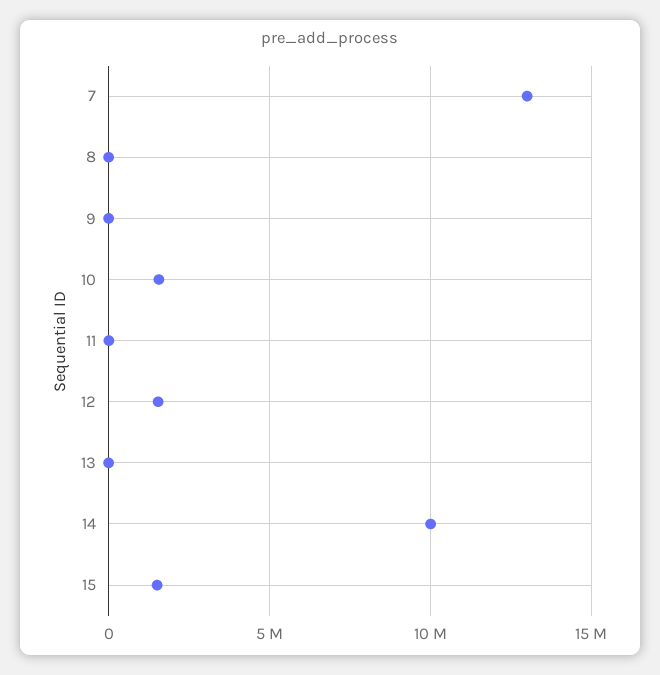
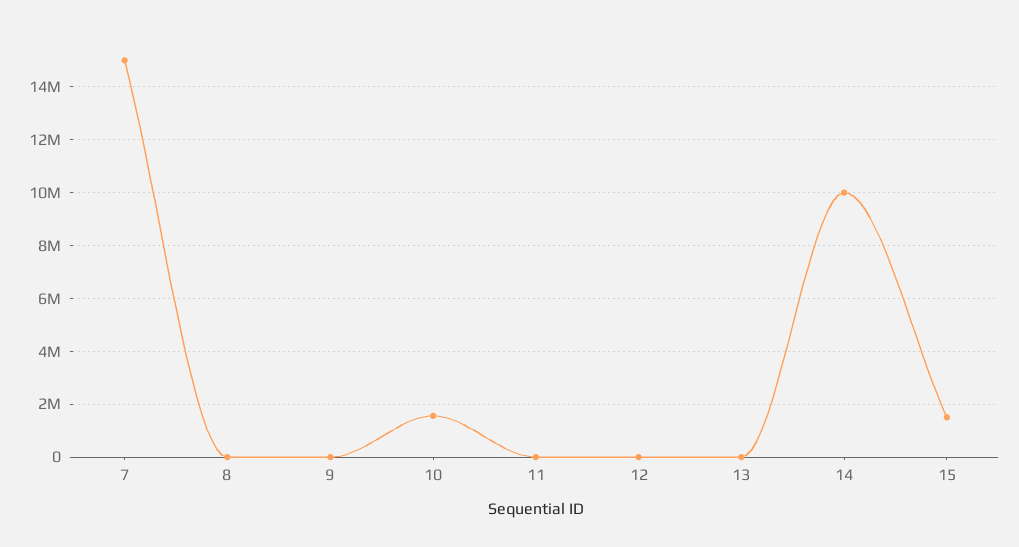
  {
-   "7": 13000000,
+   "7": 15000000,
    "8": 0,
    "9": 0,
    "10": 1500000,
    "11": 0,
-   "12": 1500000,
+   "12": 0,
    "13": 0,
    "14": 10000000,
    "15": 1500000
  }

